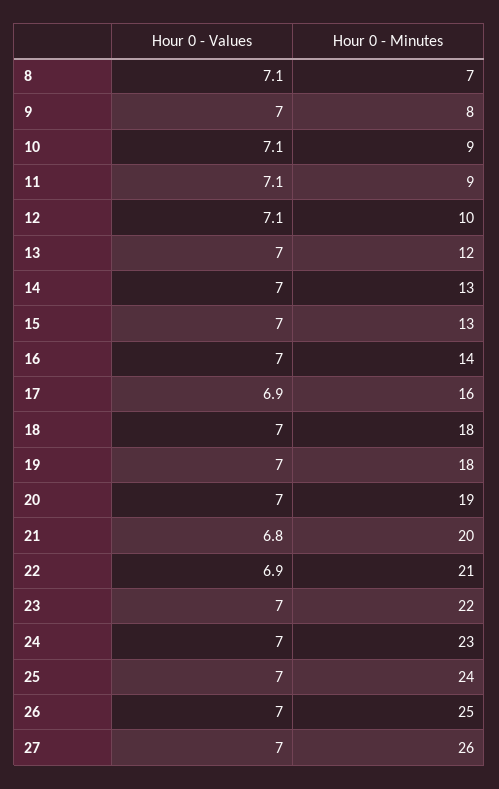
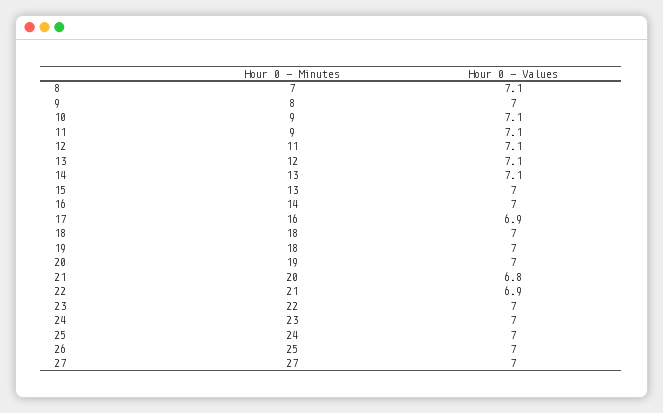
  {
    "Hour 0 - Values": {
      "8": 7.1,
      "9": 7,
      "10": 7.1,
      "11": 7.1,
      "12": 7.1,
-     "13": 7,
+     "13": 7.1,
-     "14": 7,
+     "14": 7.1,
      "15": 7,
      "16": 7,
      "17": 6.9,
      "18": 7,
      "19": 7,
      "20": 7,
      "21": 6.8,
      "22": 6.9,
      "23": 7,
      "24": 7,
      "25": 7,
      "26": 7,
      "27": 7
    },
    "Hour 0 - Minutes": {
      "8": 7,
      "9": 8,
      "10": 9,
      "11": 9,
-     "12": 10,
+     "12": 11,
      "13": 12,
      "14": 13,
      "15": 13,
      "16": 14,
      "17": 16,
      "18": 18,
      "19": 18,
      "20": 19,
      "21": 20,
      "22": 21,
      "23": 22,
      "24": 23,
      "25": 24,
      "26": 25,
-     "27": 26
+     "27": 27
    }
  }

